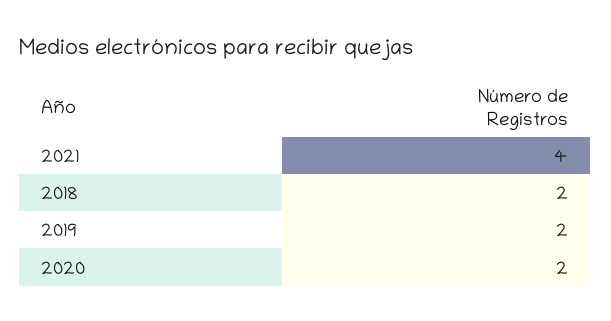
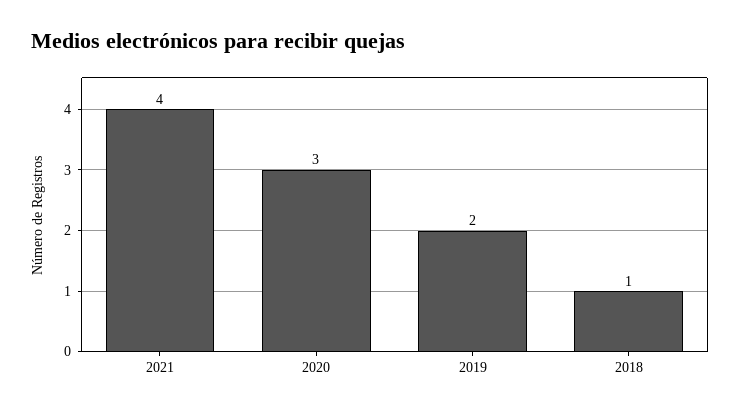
  {
    "2021": 4,
-   "2018": 2,
+   "2018": 1,
    "2019": 2,
-   "2020": 2
+   "2020": 3
  }

